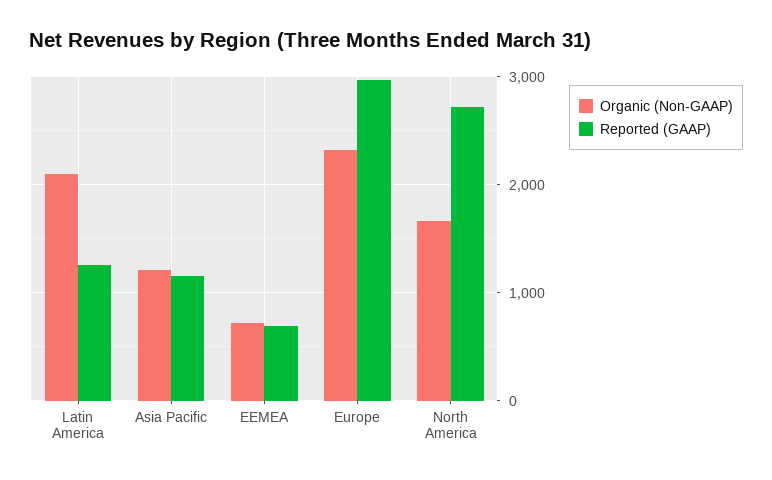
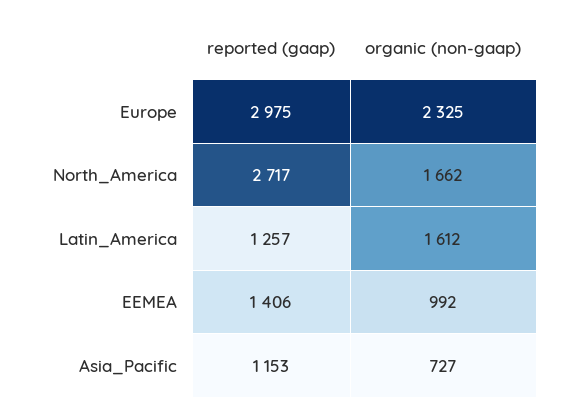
  {
    "Organic (Non-GAAP)": {
-     "Latin America": 2100,
+     "Latin America": 1612,
-     "Asia Pacific": 1200,
+     "Asia Pacific": 727,
-     "EEMEA": 700,
+     "EEMEA": 992,
      "Europe": 2325,
      "North America": 1662
    },
    "Reported (GAAP)": {
      "Latin America": 1257,
      "Asia Pacific": 1153,
-     "EEMEA": 700,
+     "EEMEA": 1406,
      "Europe": 2975,
      "North America": 2717
    }
  }

